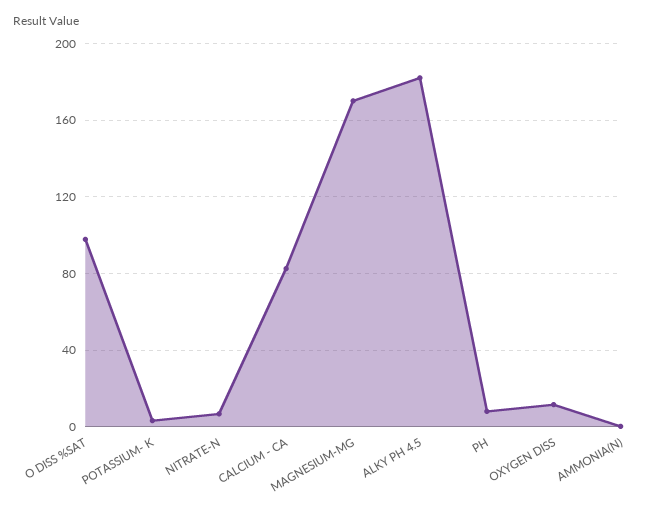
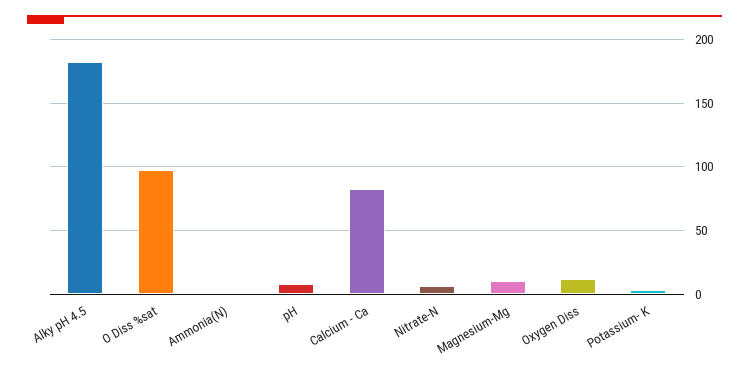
  {
    "O DISS %SAT": 100,
    "POTASSIUM- K": 5,
    "NITRATE-N": 5,
    "CALCIUM - CA": 85,
-   "MAGNESIUM-MG": 170,
+   "MAGNESIUM-MG": 10,
    "ALKY PH 4.5": 180,
    "PH": 10,
    "OXYGEN DISS": 10,
    "AMMONIA(N)": 0
  }

